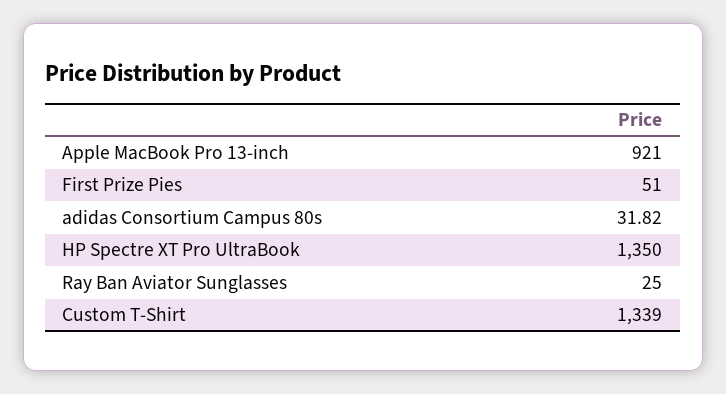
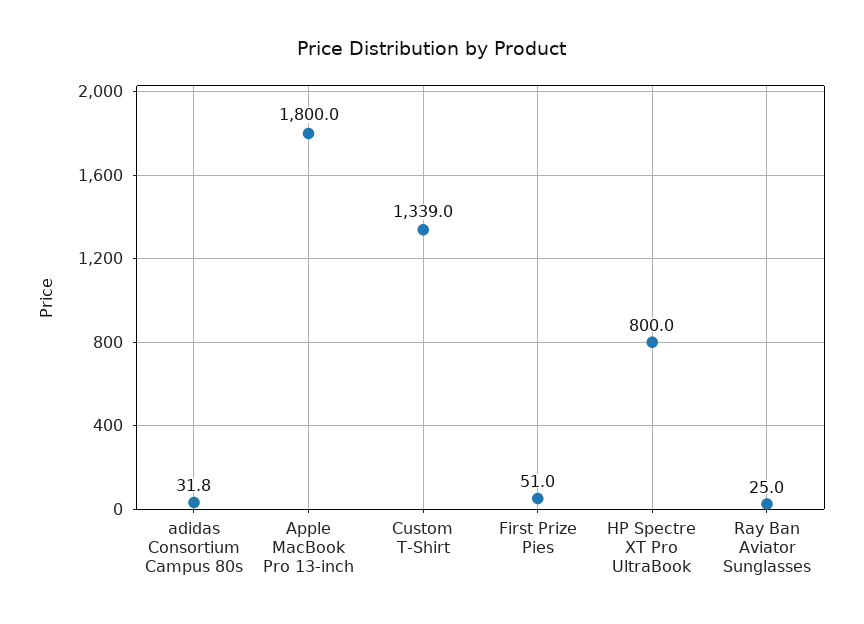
  {
-   "Apple MacBook Pro 13-inch": 921,
+   "Apple MacBook Pro 13-inch": 1800,
    "First Prize Pies": 51,
    "adidas Consortium Campus 80s": 31.82,
-   "HP Spectre XT Pro UltraBook": 1350,
+   "HP Spectre XT Pro UltraBook": 800,
    "Ray Ban Aviator Sunglasses": 25,
    "Custom T-Shirt": 1339
  }

